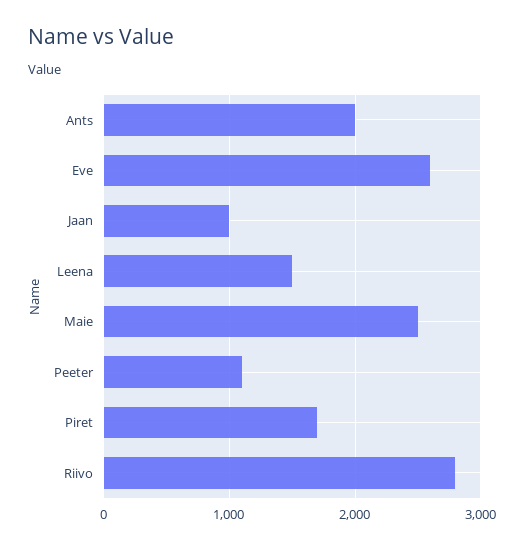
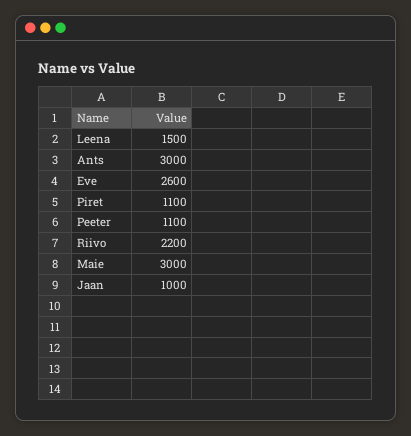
  {
-   "Ants": 2000,
+   "Ants": 3000,
    "Eve": 2600,
    "Jaan": 1000,
    "Leena": 1500,
-   "Maie": 2500,
+   "Maie": 3000,
    "Peeter": 1100,
-   "Piret": 1700,
+   "Piret": 1100,
-   "Riivo": 2800
+   "Riivo": 2200
  }

